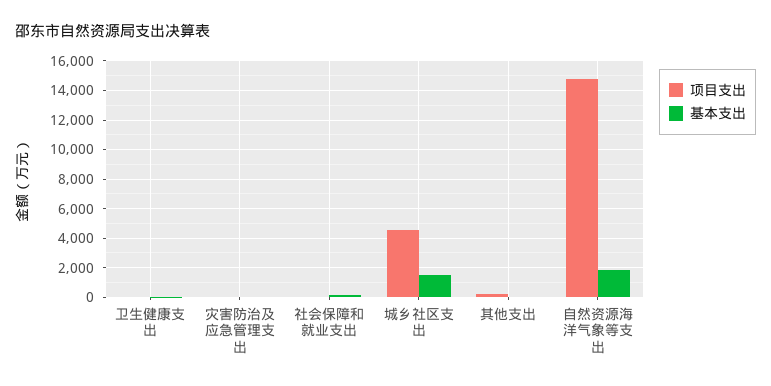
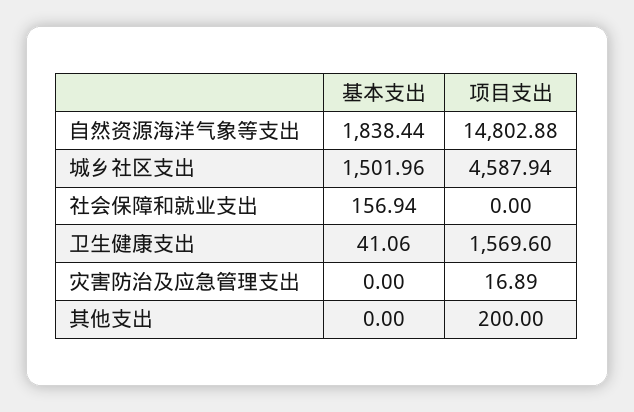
  {
    "项目支出": {
-     "卫生健康支出": 0,
+     "卫生健康支出": 1569.6,
      "灾害防治及应急管理支出": 16.89,
      "社会保障和就业支出": 0,
      "城乡社区支出": 4587.94,
      "其他支出": 200,
      "自然资源海洋气象等支出": 14802.88
    },
    "基本支出": {
      "卫生健康支出": 41.06,
      "灾害防治及应急管理支出": 0,
      "社会保障和就业支出": 156.94,
      "城乡社区支出": 1501.96,
      "其他支出": 0,
      "自然资源海洋气象等支出": 1838.44
    }
  }

